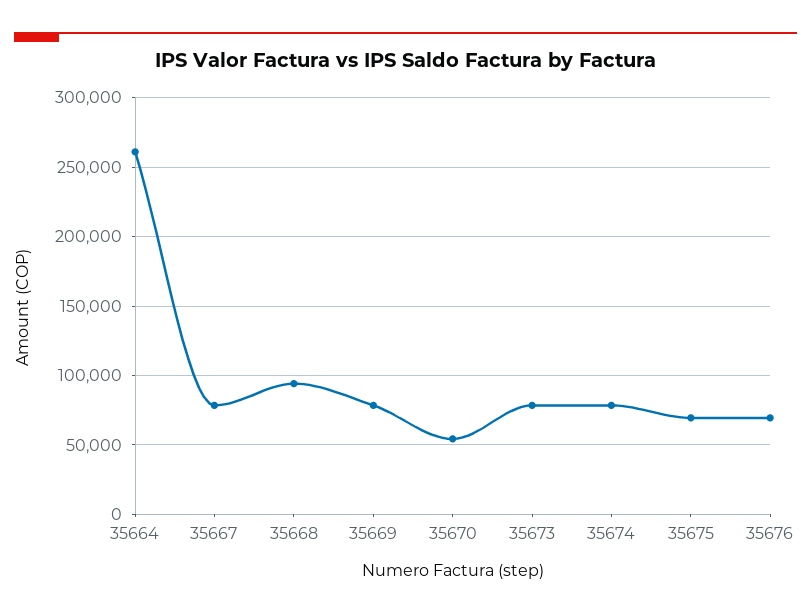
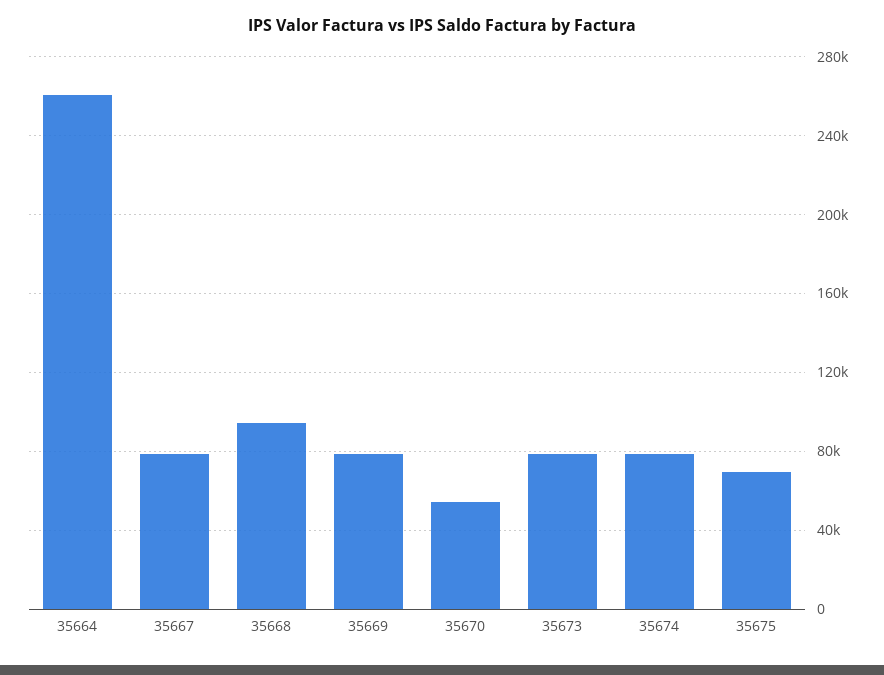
  {
    "35664": 260000,
    "35667": 80000,
    "35668": 95000,
    "35669": 80000,
    "35670": 55000,
    "35673": 80000,
    "35674": 80000,
-   "35675": 70000,
+   "35675": 70000
-   "35676": 70000
  }

